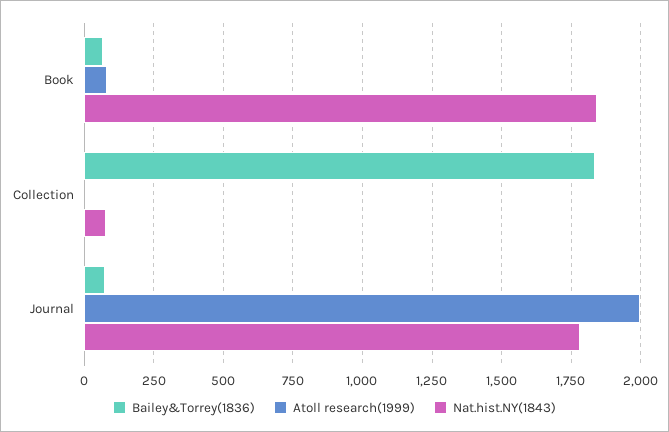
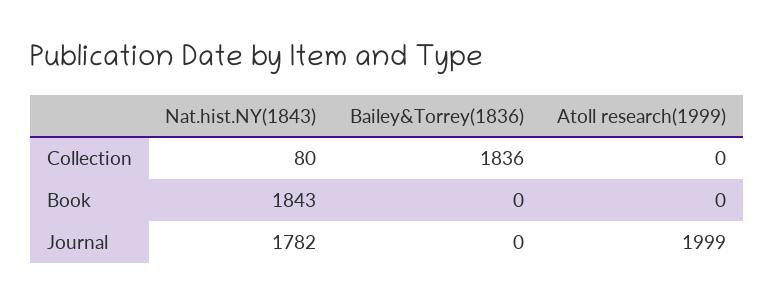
  {
    "Bailey&Torrey(1836)": {
-     "Book": 75,
+     "Book": 0,
      "Collection": 1836,
-     "Journal": 75
+     "Journal": 0
    },
    "Atoll research(1999)": {
-     "Book": 75,
+     "Book": 0,
      "Collection": 0,
      "Journal": 1999
    },
    "Nat.hist.NY(1843)": {
      "Book": 1843,
      "Collection": 80,
      "Journal": 1782
    }
  }

